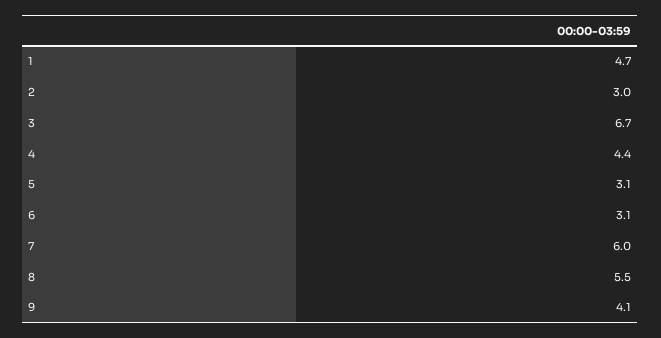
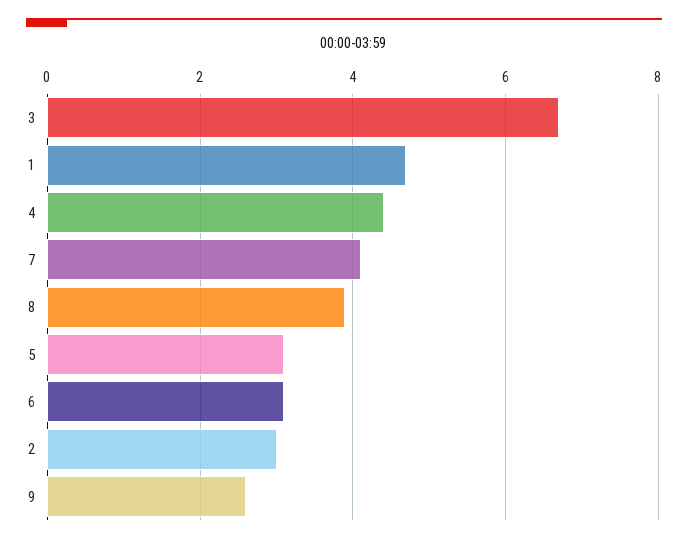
  {
    "1": 4.7,
    "2": 3,
    "3": 6.7,
    "4": 4.4,
    "5": 3.1,
    "6": 3.1,
-   "7": 6,
+   "7": 4,
-   "8": 5.5,
+   "8": 4,
-   "9": 4.1
+   "9": 2.5
  }

